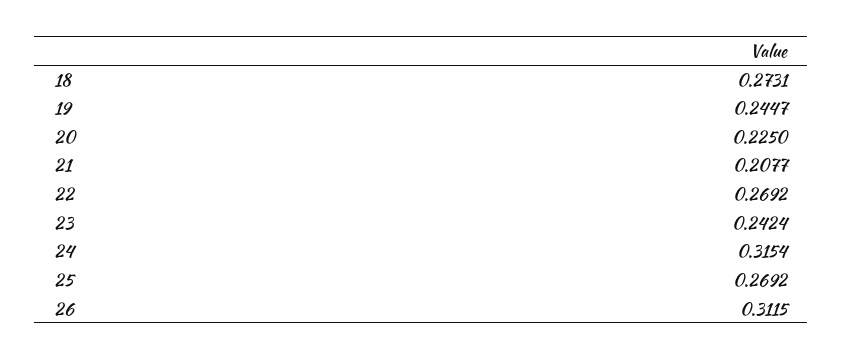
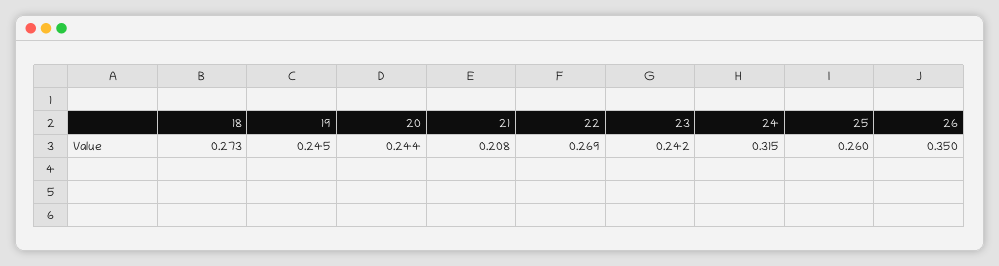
  {
    "18": 0.2731,
    "19": 0.2447,
-   "20": 0.225,
+   "20": 0.244,
    "21": 0.2077,
    "22": 0.2692,
    "23": 0.2424,
    "24": 0.3154,
-   "25": 0.2692,
+   "25": 0.26,
-   "26": 0.3115
+   "26": 0.35
  }

